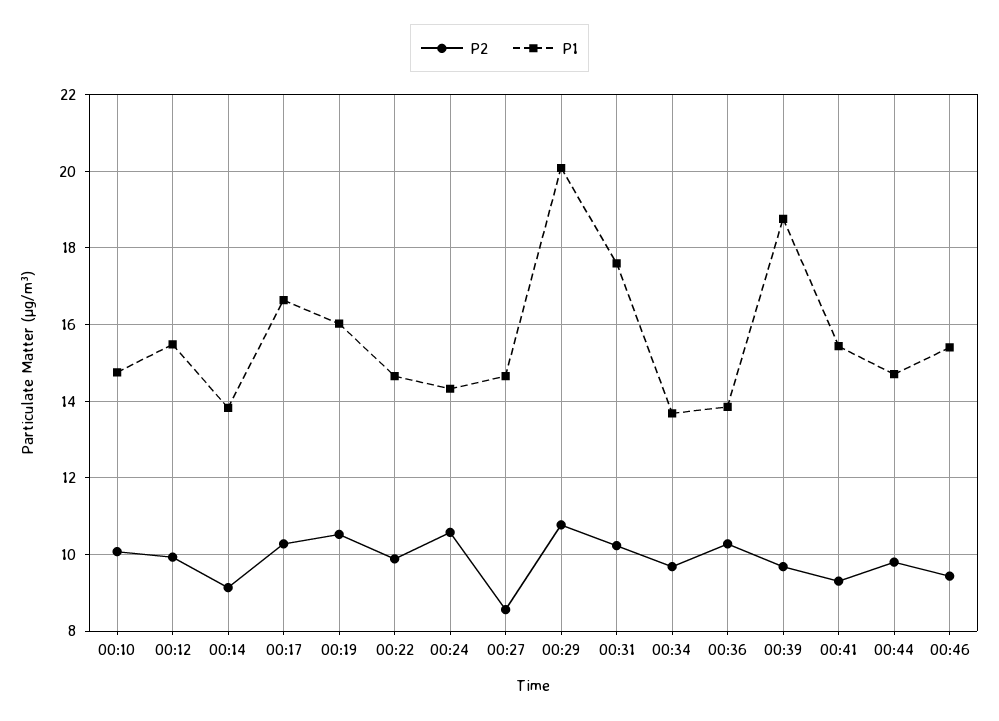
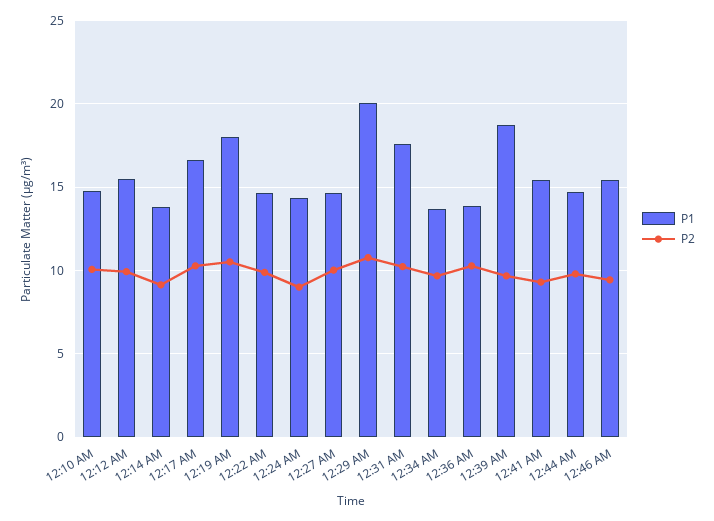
  {
    "P2": {
      "00:10": 10,
      "00:12": 10,
      "00:14": 9.2,
      "00:17": 10.2,
      "00:19": 10.6,
      "00:22": 9.8,
-     "00:24": 10.6,
+     "00:24": 9,
-     "00:27": 8.6,
+     "00:27": 10,
      "00:29": 10.8,
      "00:31": 10.2,
      "00:34": 9.6,
      "00:36": 10.2,
      "00:39": 9.6,
      "00:41": 9.4,
      "00:44": 9.8,
      "00:46": 9.4
    },
    "P1": {
      "00:10": 14.8,
      "00:12": 15.4,
      "00:14": 13.8,
      "00:17": 16.6,
-     "00:19": 16,
+     "00:19": 18,
      "00:22": 14.6,
      "00:24": 14.4,
      "00:27": 14.6,
      "00:29": 20,
      "00:31": 17.6,
      "00:34": 13.6,
      "00:36": 13.8,
      "00:39": 18.8,
      "00:41": 15.4,
      "00:44": 14.8,
      "00:46": 15.4
    }
  }

